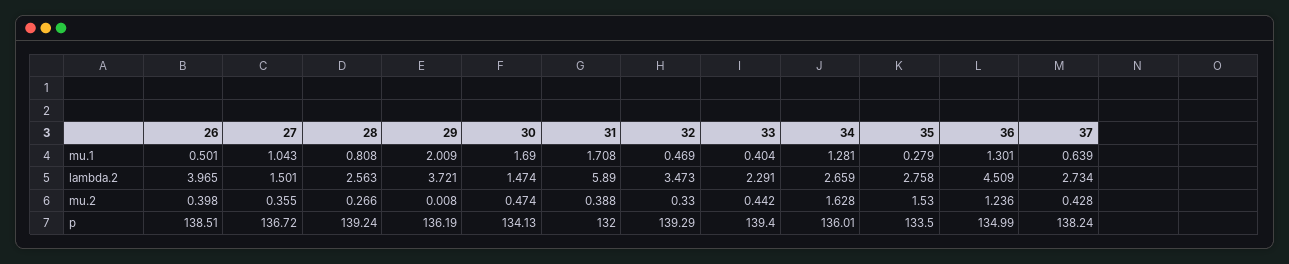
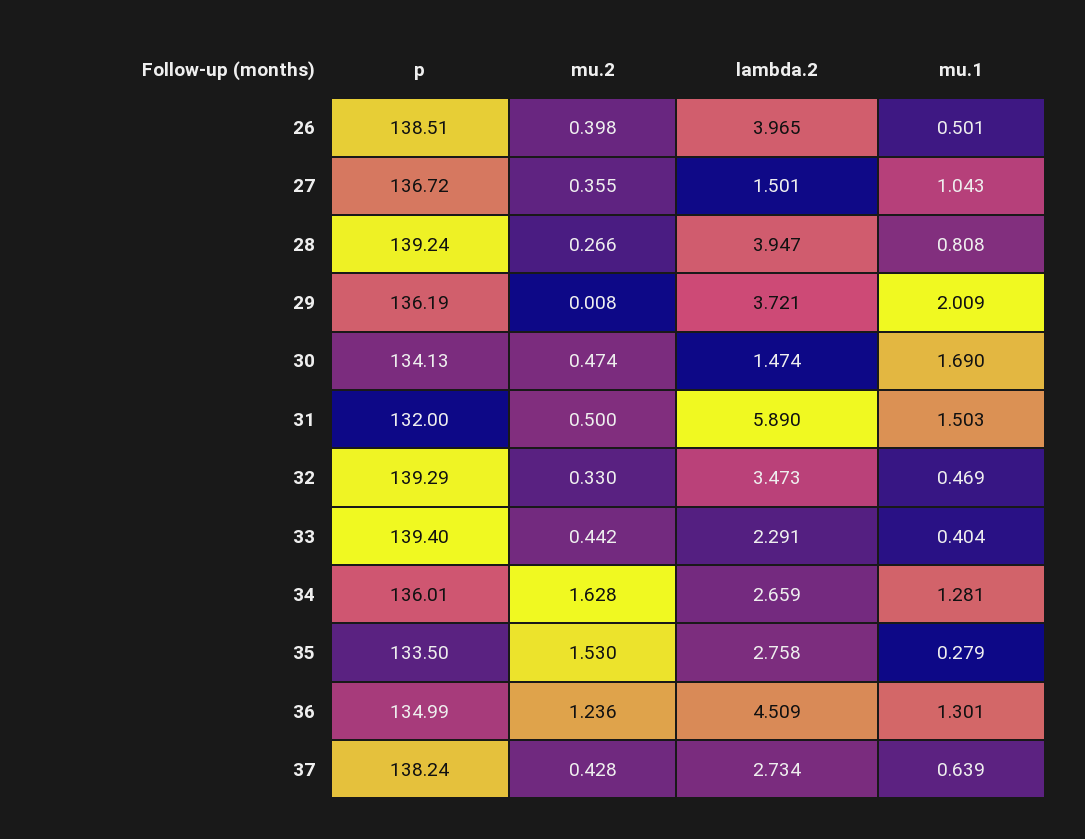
  {
    "26": {
      "mu.1": 0.501,
      "lambda.2": 3.965,
      "mu.2": 0.398,
      "p": 138.51
    },
    "27": {
      "mu.1": 1.043,
      "lambda.2": 1.501,
      "mu.2": 0.355,
      "p": 136.72
    },
    "28": {
      "mu.1": 0.808,
-     "lambda.2": 2.563,
+     "lambda.2": 3.947,
      "mu.2": 0.266,
      "p": 139.24
    },
    "29": {
      "mu.1": 2.009,
      "lambda.2": 3.721,
      "mu.2": 0.008,
      "p": 136.19
    },
    "30": {
      "mu.1": 1.69,
      "lambda.2": 1.474,
      "mu.2": 0.474,
      "p": 134.13
    },
    "31": {
-     "mu.1": 1.708,
+     "mu.1": 1.503,
      "lambda.2": 5.89,
-     "mu.2": 0.388,
+     "mu.2": 0.5,
      "p": 132
    },
    "32": {
      "mu.1": 0.469,
      "lambda.2": 3.473,
      "mu.2": 0.33,
      "p": 139.29
    },
    "33": {
      "mu.1": 0.404,
      "lambda.2": 2.291,
      "mu.2": 0.442,
      "p": 139.4
    },
    "34": {
      "mu.1": 1.281,
      "lambda.2": 2.659,
      "mu.2": 1.628,
      "p": 136.01
    },
    "35": {
      "mu.1": 0.279,
      "lambda.2": 2.758,
      "mu.2": 1.53,
      "p": 133.5
    },
    "36": {
      "mu.1": 1.301,
      "lambda.2": 4.509,
      "mu.2": 1.236,
      "p": 134.99
    },
    "37": {
      "mu.1": 0.639,
      "lambda.2": 2.734,
      "mu.2": 0.428,
      "p": 138.24
    }
  }

